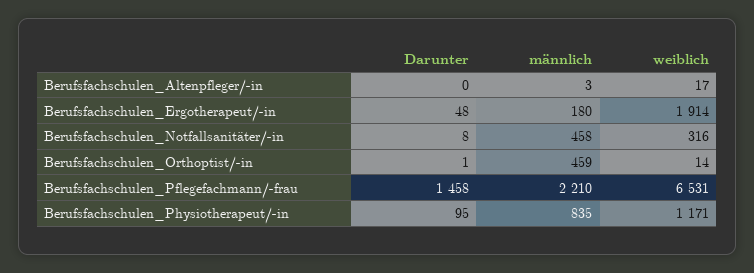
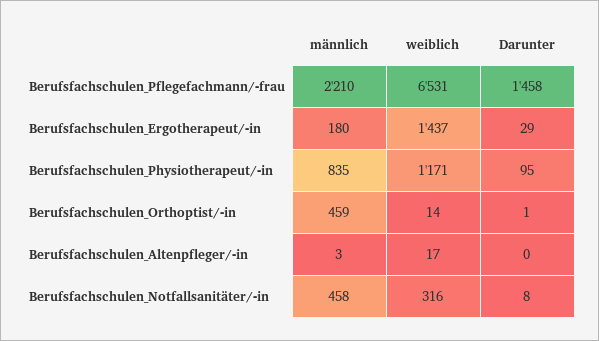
  {
    "Darunter": {
      "Berufsfachschulen_Altenpfleger/-in": 0,
-     "Berufsfachschulen_Ergotherapeut/-in": 48,
+     "Berufsfachschulen_Ergotherapeut/-in": 29,
      "Berufsfachschulen_Notfallsanitäter/-in": 8,
      "Berufsfachschulen_Orthoptist/-in": 1,
      "Berufsfachschulen_Pflegefachmann/-frau": 1458,
      "Berufsfachschulen_Physiotherapeut/-in": 95
    },
    "männlich": {
      "Berufsfachschulen_Altenpfleger/-in": 3,
      "Berufsfachschulen_Ergotherapeut/-in": 180,
      "Berufsfachschulen_Notfallsanitäter/-in": 458,
      "Berufsfachschulen_Orthoptist/-in": 459,
      "Berufsfachschulen_Pflegefachmann/-frau": 2210,
      "Berufsfachschulen_Physiotherapeut/-in": 835
    },
    "weiblich": {
      "Berufsfachschulen_Altenpfleger/-in": 17,
-     "Berufsfachschulen_Ergotherapeut/-in": 1914,
+     "Berufsfachschulen_Ergotherapeut/-in": 1437,
      "Berufsfachschulen_Notfallsanitäter/-in": 316,
      "Berufsfachschulen_Orthoptist/-in": 14,
      "Berufsfachschulen_Pflegefachmann/-frau": 6531,
      "Berufsfachschulen_Physiotherapeut/-in": 1171
    }
  }

